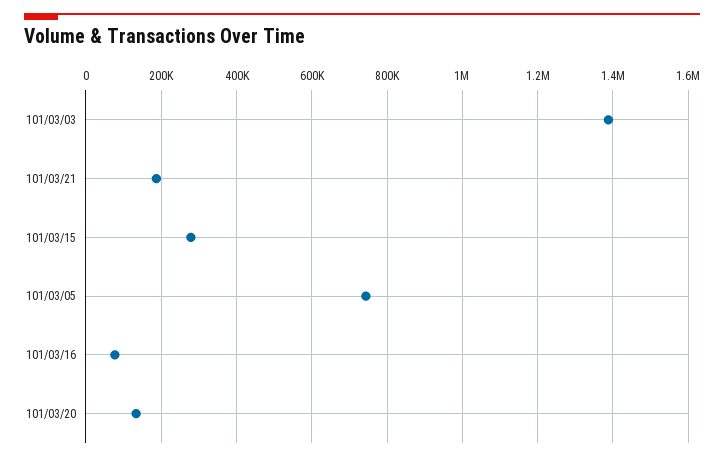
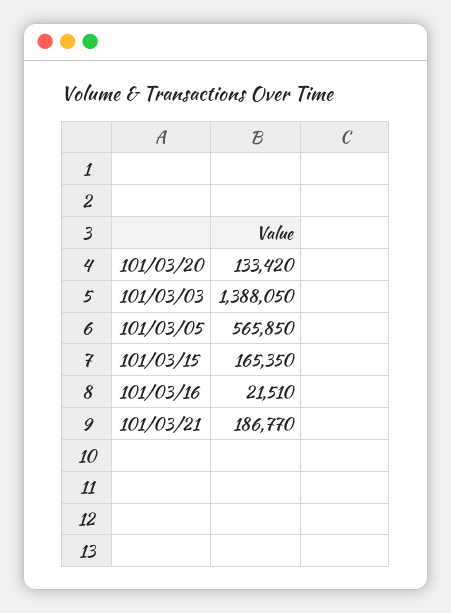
  {
    "101/03/03": 1388050,
    "101/03/21": 186770,
-   "101/03/15": 280000,
+   "101/03/15": 165350,
-   "101/03/05": 740000,
+   "101/03/05": 565850,
-   "101/03/16": 80000,
+   "101/03/16": 21510,
    "101/03/20": 133420
  }

